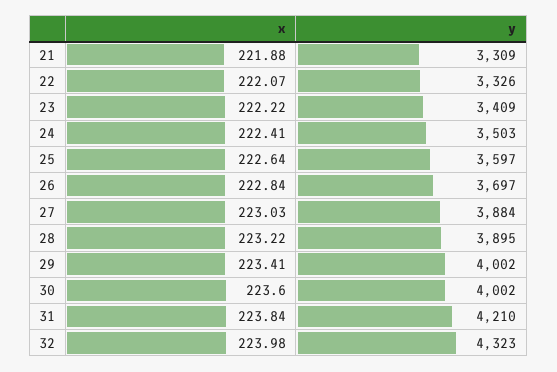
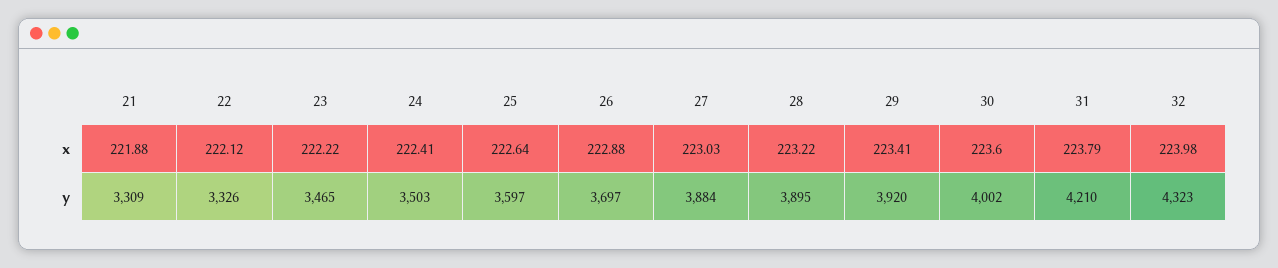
  {
    "x": {
      "21": 221.88,
-     "22": 222.07,
+     "22": 222.12,
      "23": 222.22,
      "24": 222.41,
      "25": 222.64,
-     "26": 222.84,
+     "26": 222.88,
      "27": 223.03,
      "28": 223.22,
      "29": 223.41,
      "30": 223.6,
-     "31": 223.84,
+     "31": 223.79,
      "32": 223.98
    },
    "y": {
      "21": 3309,
      "22": 3326,
-     "23": 3409,
+     "23": 3465,
      "24": 3503,
      "25": 3597,
      "26": 3697,
      "27": 3884,
      "28": 3895,
-     "29": 4002,
+     "29": 3920,
      "30": 4002,
      "31": 4210,
      "32": 4323
    }
  }

